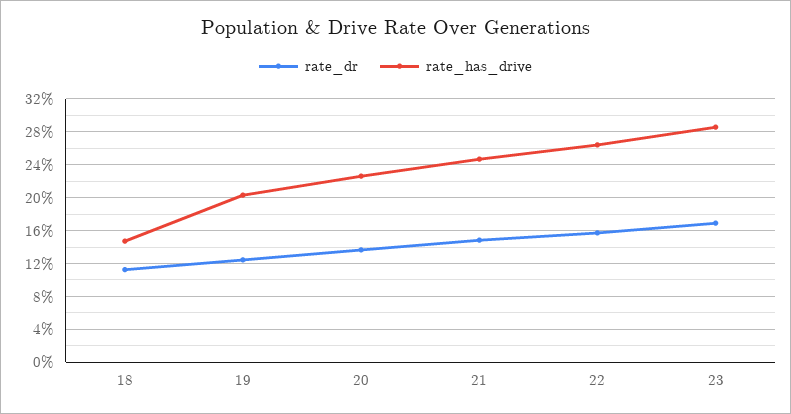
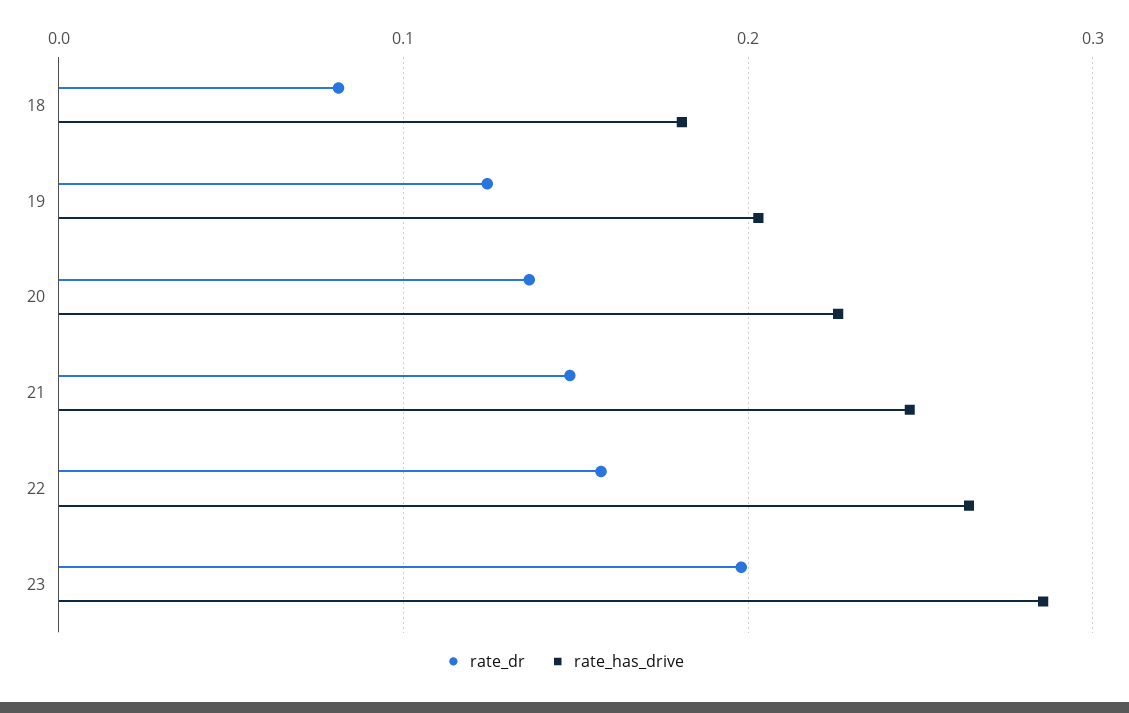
  {
    "rate_dr": {
-     "18": 0.11,
+     "18": 0.08,
      "19": 0.12,
      "20": 0.14,
      "21": 0.15,
      "22": 0.16,
-     "23": 0.17
+     "23": 0.2
    },
    "rate_has_drive": {
-     "18": 0.15,
+     "18": 0.18,
      "19": 0.2,
      "20": 0.23,
      "21": 0.25,
      "22": 0.26,
      "23": 0.29
    }
  }

